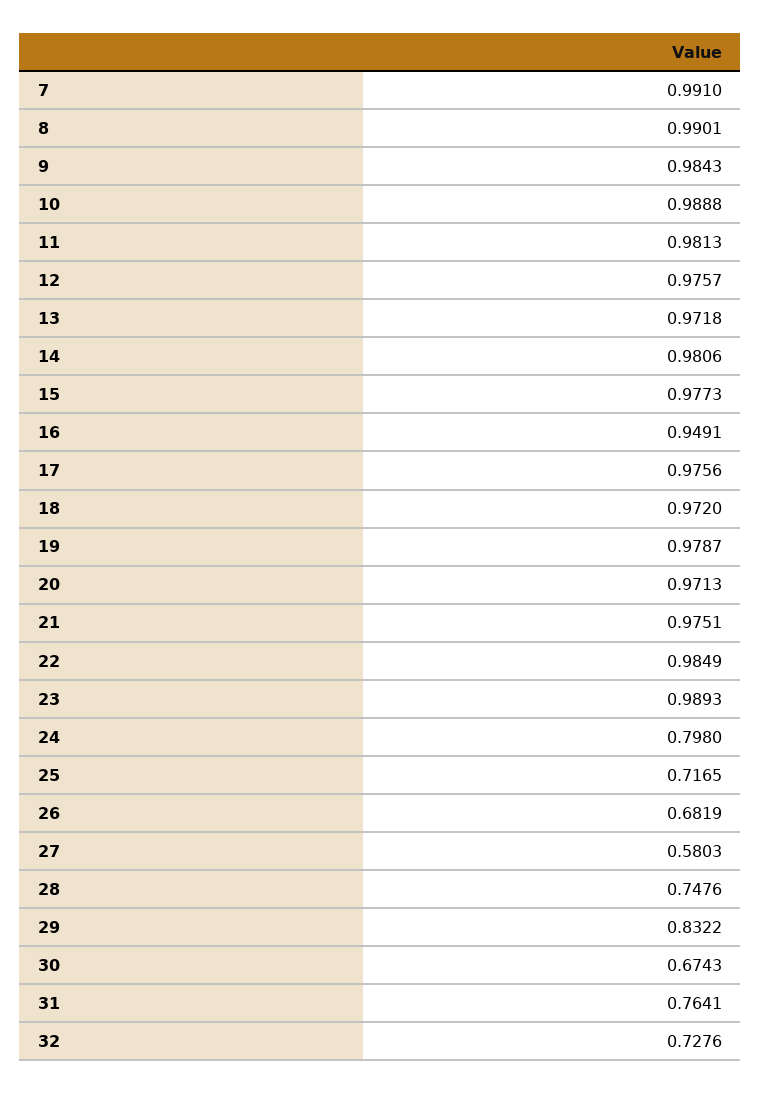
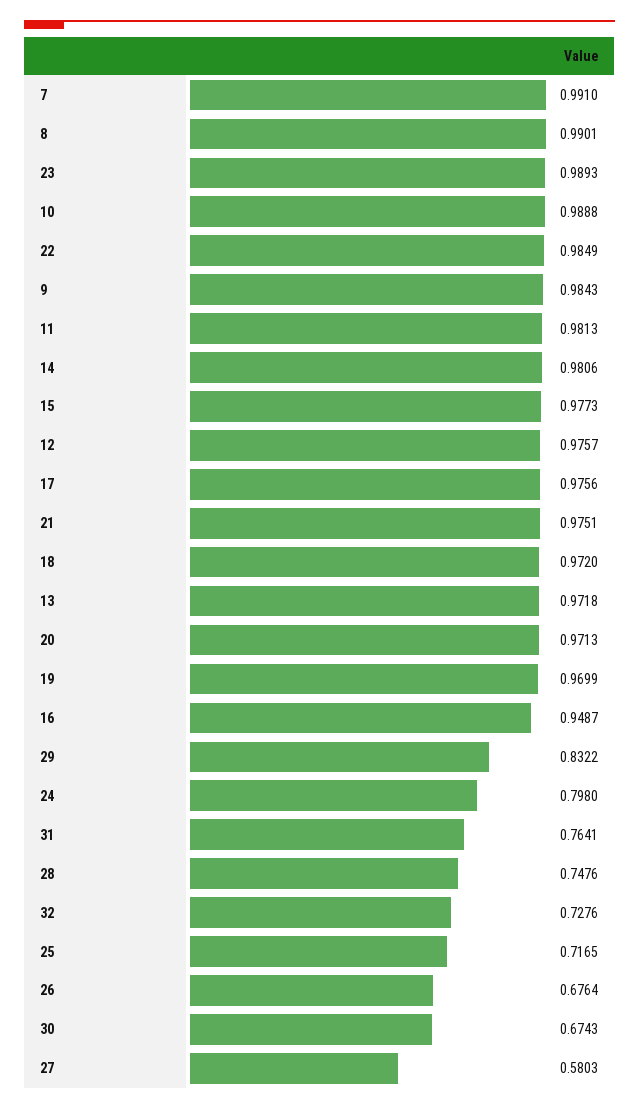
  {
    "7": 0.991,
    "8": 0.9901,
    "9": 0.9843,
    "10": 0.9888,
    "11": 0.9813,
    "12": 0.9757,
    "13": 0.9718,
    "14": 0.9806,
    "15": 0.9773,
-   "16": 0.9491,
+   "16": 0.9487,
    "17": 0.9756,
    "18": 0.972,
-   "19": 0.9787,
+   "19": 0.9699,
    "20": 0.9713,
    "21": 0.9751,
    "22": 0.9849,
    "23": 0.9893,
    "24": 0.798,
    "25": 0.7165,
-   "26": 0.6819,
+   "26": 0.6764,
    "27": 0.5803,
    "28": 0.7476,
    "29": 0.8322,
    "30": 0.6743,
    "31": 0.7641,
    "32": 0.7276
  }

